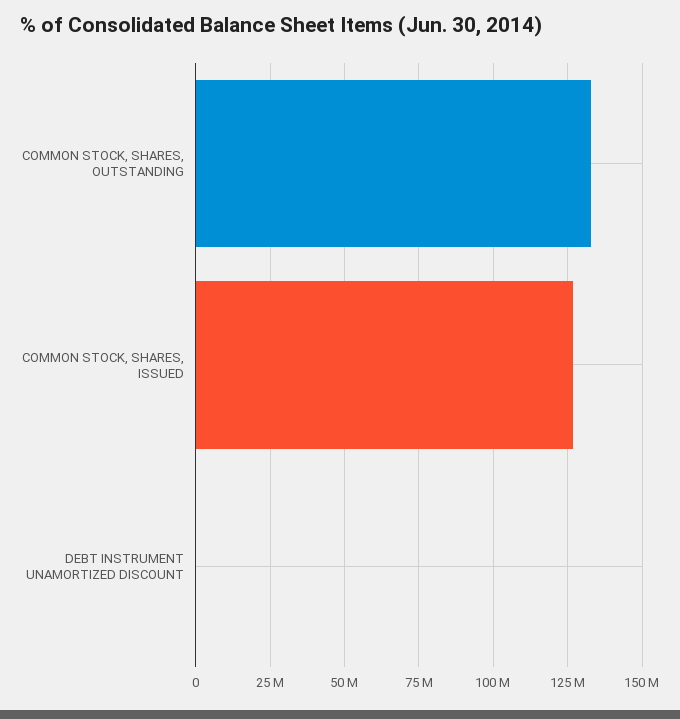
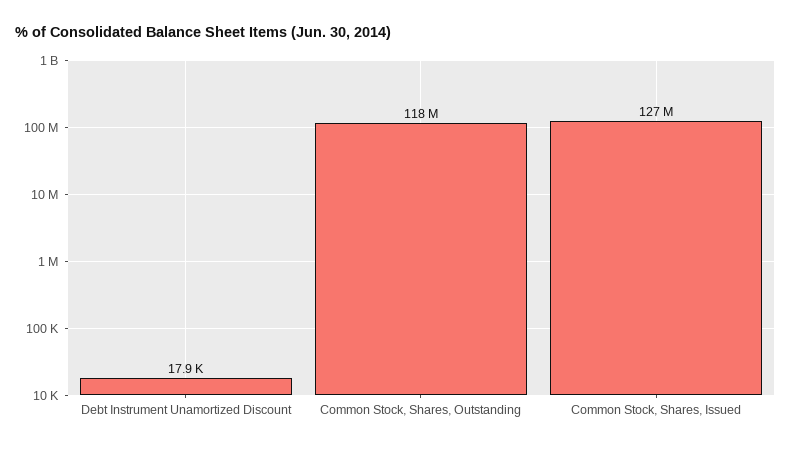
  {
-   "COMMON STOCK, SHARES, OUTSTANDING": 132500000,
+   "COMMON STOCK, SHARES, OUTSTANDING": 118000000,
    "COMMON STOCK, SHARES, ISSUED": 127000000,
    "DEBT INSTRUMENT UNAMORTIZED DISCOUNT": 17900
  }

